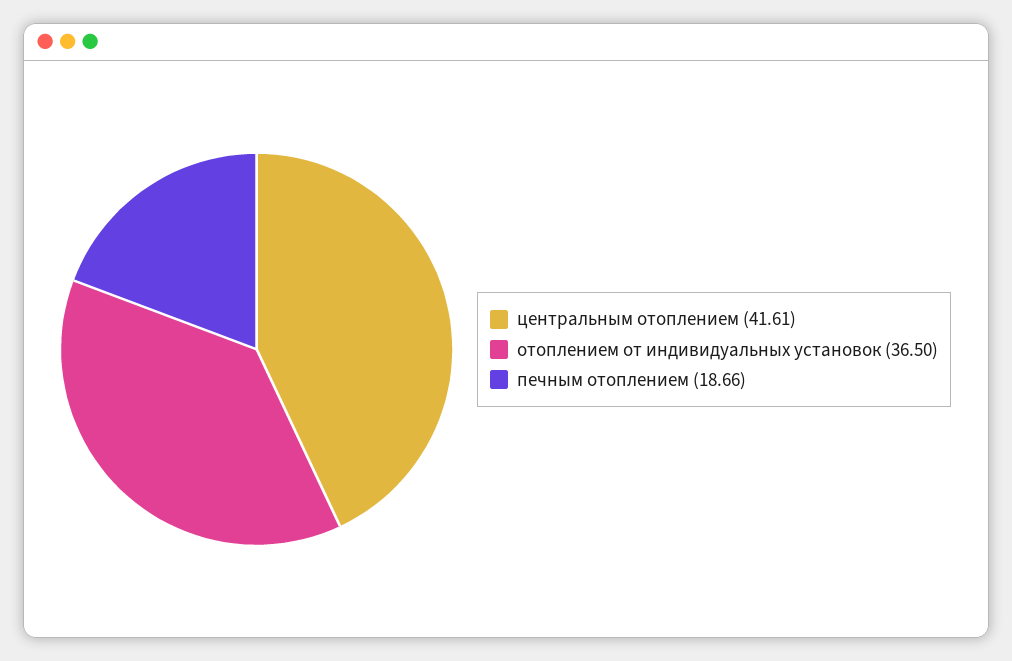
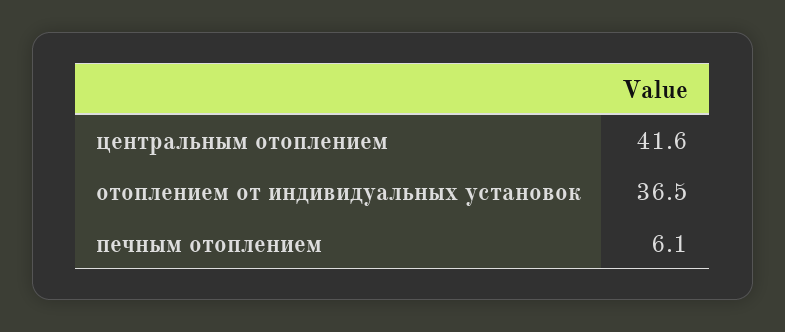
  {
    "центральным отоплением": 41.61,
    "отоплением от индивидуальных установок": 36.5,
-   "печным отоплением": 18.66
+   "печным отоплением": 6.1
  }

